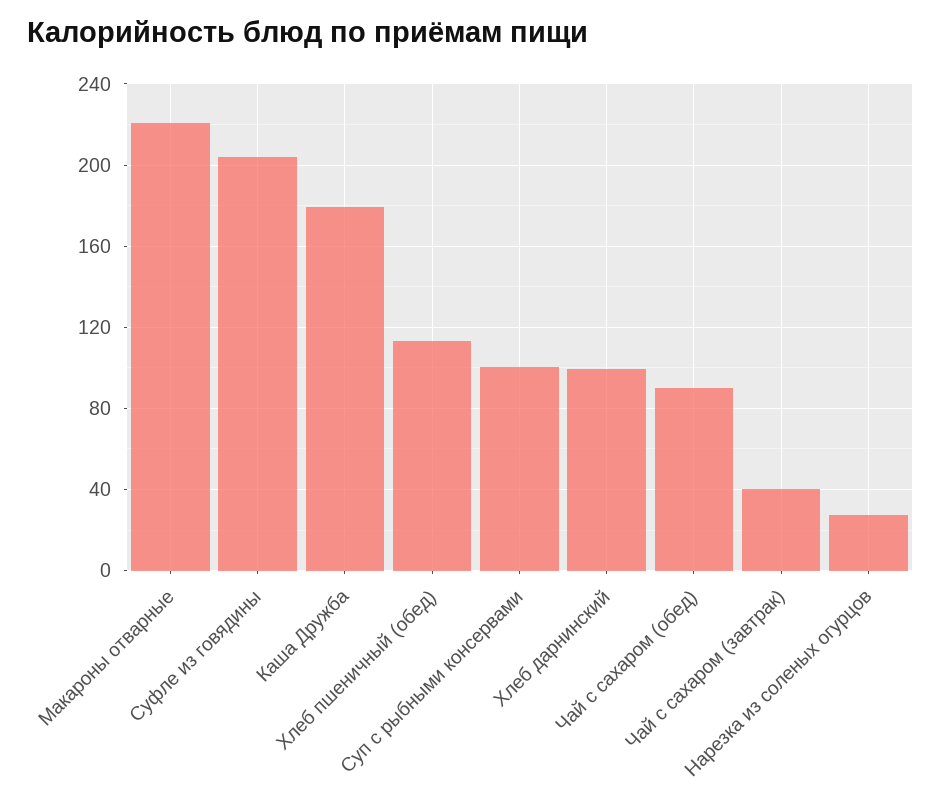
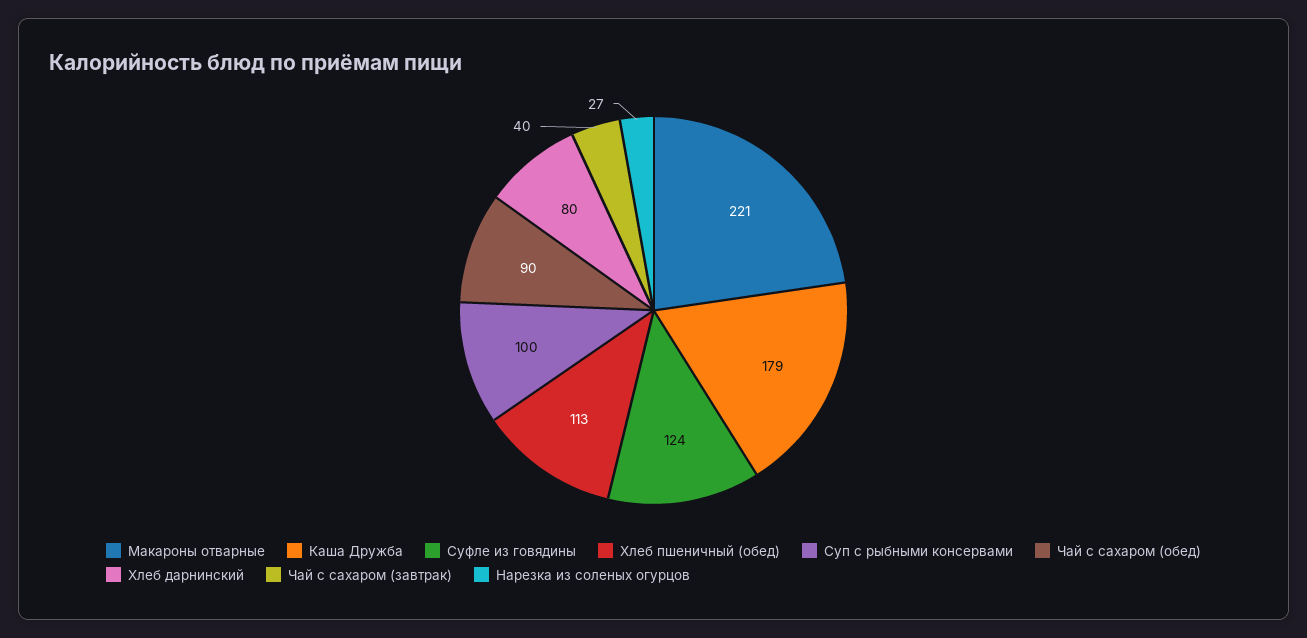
  {
    "Макароны отварные": 221,
-   "Суфле из говядины": 205,
+   "Суфле из говядины": 124,
    "Каша Дружба": 179,
    "Хлеб пшеничный (обед)": 113,
    "Суп с рыбными консервами": 100,
-   "Хлеб дарнинский": 100,
+   "Хлеб дарнинский": 80,
    "Чай с сахаром (обед)": 90,
    "Чай с сахаром (завтрак)": 40,
    "Нарезка из соленых огурцов": 27
  }

